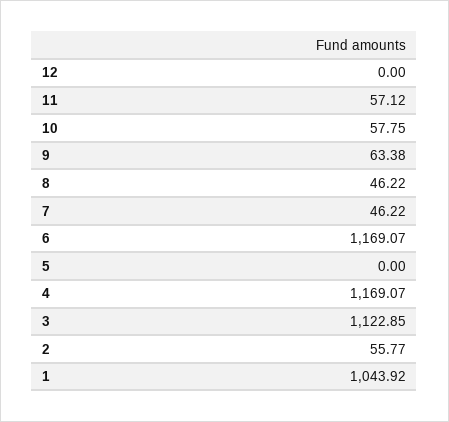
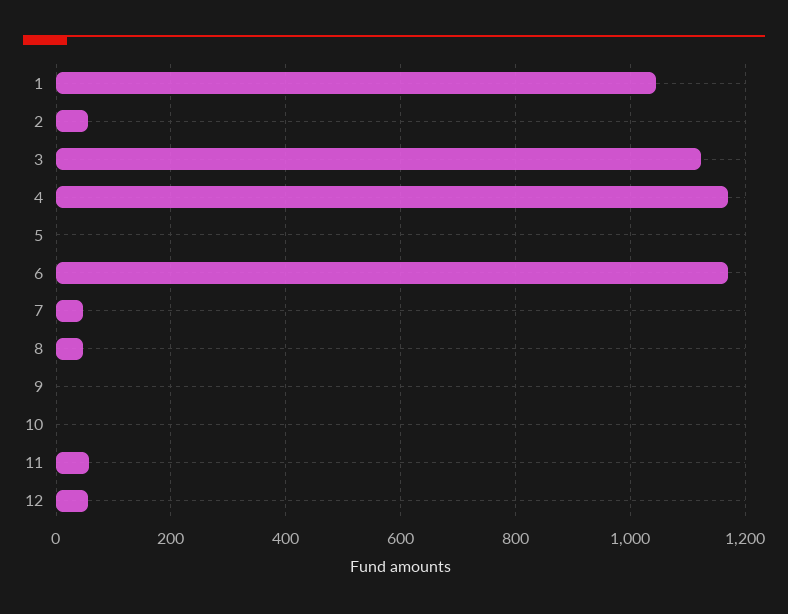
  {
-   "12": 0,
+   "12": 60,
    "11": 57.12,
-   "10": 57.75,
+   "10": 0,
-   "9": 63.38,
+   "9": 0,
    "8": 46.22,
    "7": 46.22,
    "6": 1169.07,
    "5": 0,
    "4": 1169.07,
    "3": 1122.85,
    "2": 55.77,
    "1": 1043.92
  }

